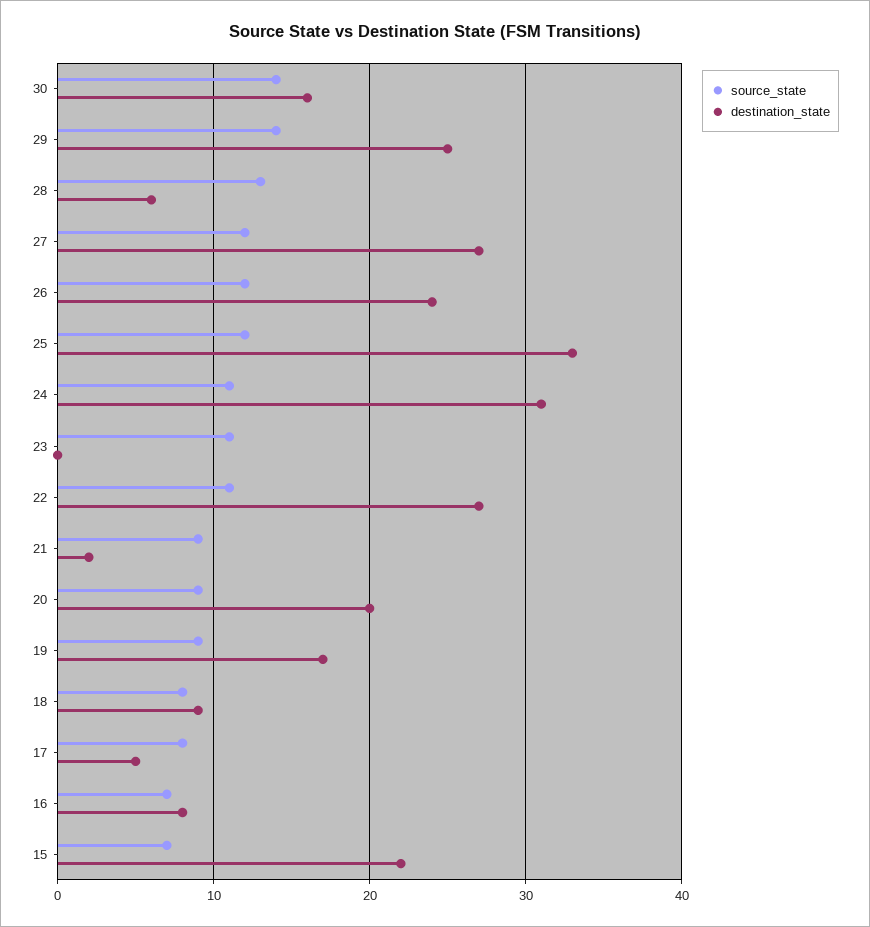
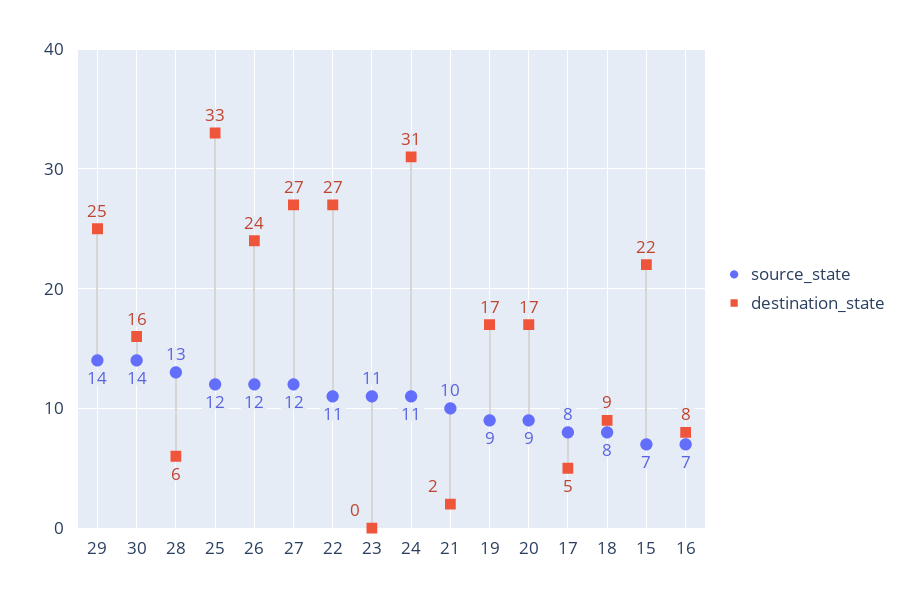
  {
    "source_state": {
      "30": 14,
      "29": 14,
      "28": 13,
      "27": 12,
      "26": 12,
      "25": 12,
      "24": 11,
      "23": 11,
      "22": 11,
-     "21": 9,
+     "21": 10,
      "20": 9,
      "19": 9,
      "18": 8,
      "17": 8,
      "16": 7,
      "15": 7
    },
    "destination_state": {
      "30": 16,
      "29": 25,
      "28": 6,
      "27": 27,
      "26": 24,
      "25": 33,
      "24": 31,
      "23": 0,
      "22": 27,
      "21": 2,
-     "20": 20,
+     "20": 17,
      "19": 17,
      "18": 9,
      "17": 5,
      "16": 8,
      "15": 22
    }
  }

